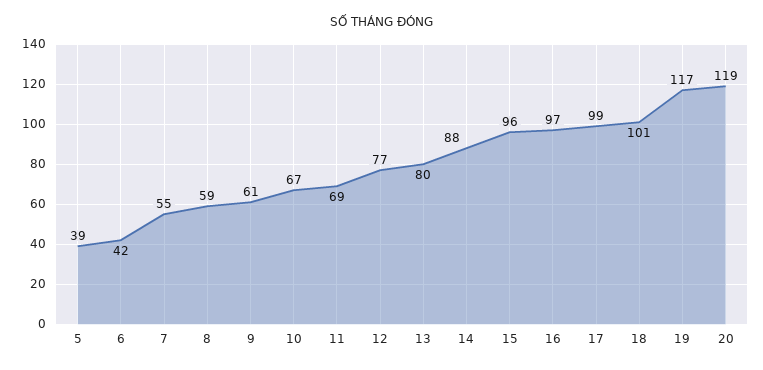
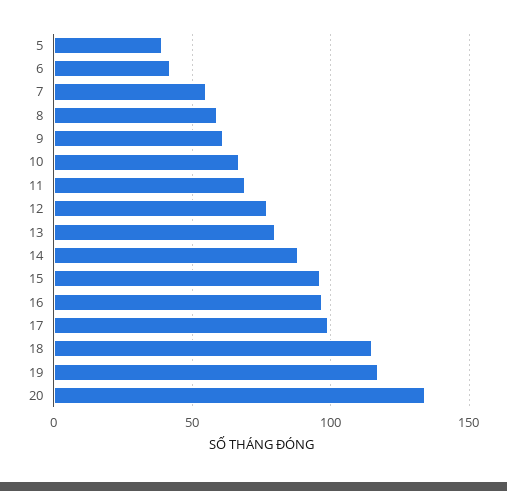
  {
    "5": 39,
    "6": 42,
    "7": 55,
    "8": 59,
    "9": 61,
    "10": 67,
    "11": 69,
    "12": 77,
    "13": 80,
    "14": 88,
    "15": 96,
    "16": 97,
    "17": 99,
-   "18": 101,
+   "18": 115,
    "19": 117,
-   "20": 119
+   "20": 135
  }

